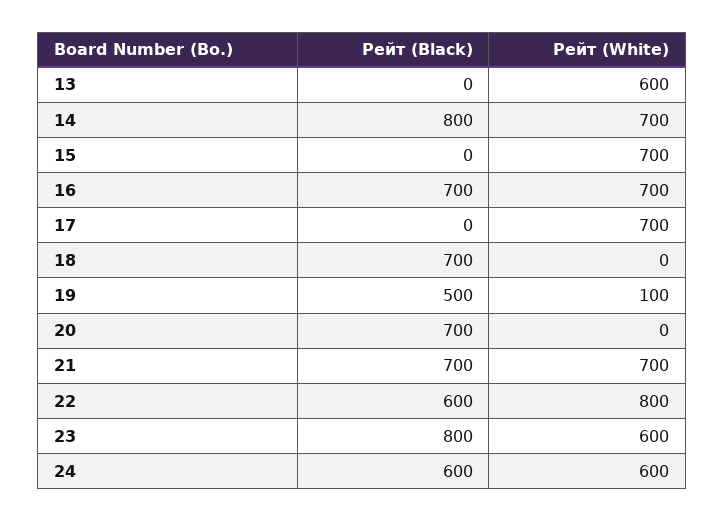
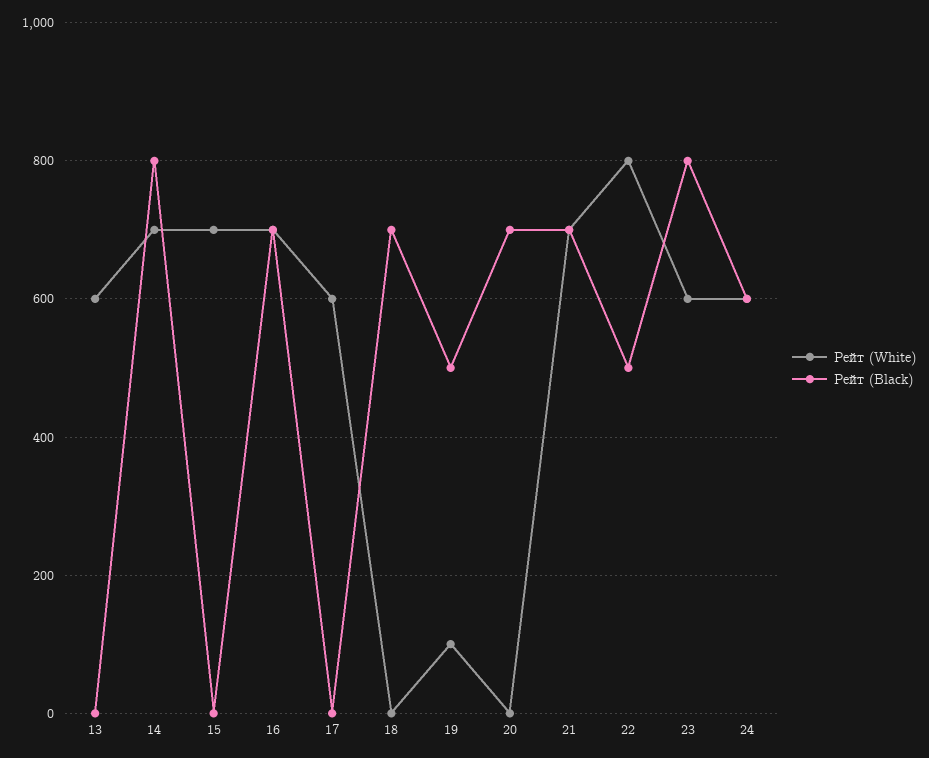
  {
    "Рейт (Black)": {
      "13": 0,
      "14": 800,
      "15": 0,
      "16": 700,
      "17": 0,
      "18": 700,
      "19": 500,
      "20": 700,
      "21": 700,
-     "22": 600,
+     "22": 500,
      "23": 800,
      "24": 600
    },
    "Рейт (White)": {
      "13": 600,
      "14": 700,
      "15": 700,
      "16": 700,
-     "17": 700,
+     "17": 600,
      "18": 0,
      "19": 100,
      "20": 0,
      "21": 700,
      "22": 800,
      "23": 600,
      "24": 600
    }
  }

